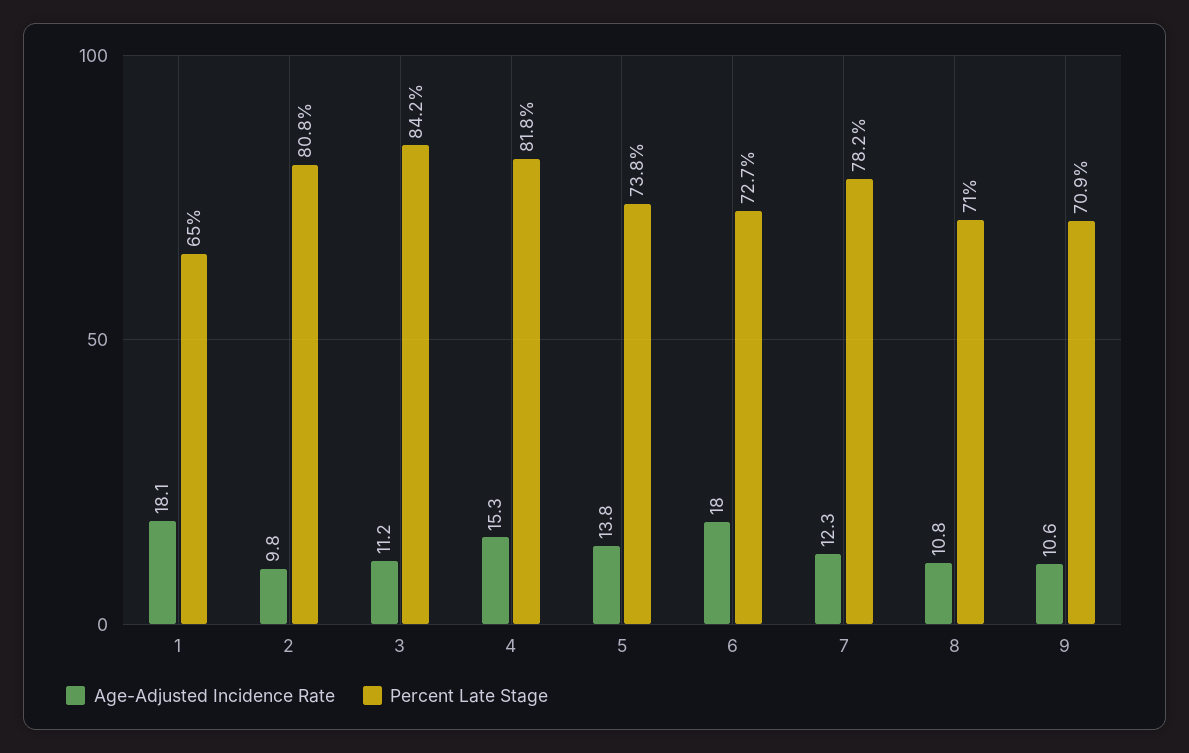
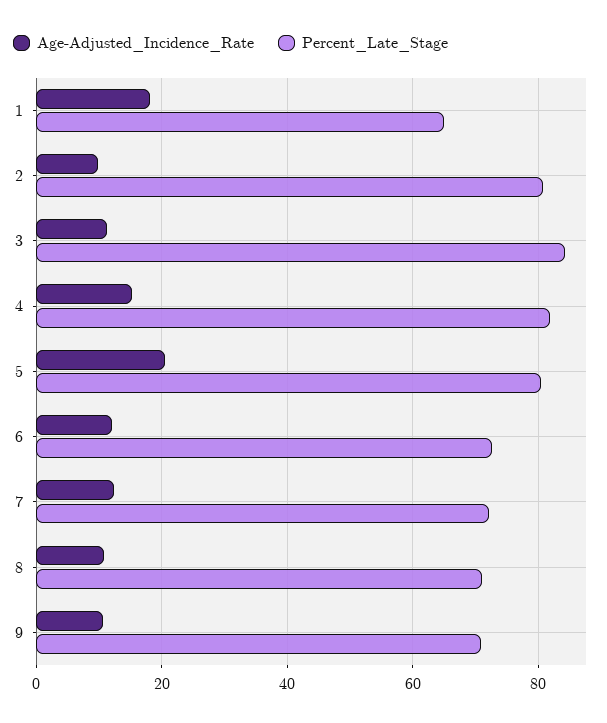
  {
    "Age-Adjusted Incidence Rate": {
      "1": 18.1,
      "2": 9.8,
      "3": 11.2,
      "4": 15.3,
-     "5": 13.8,
+     "5": 20,
-     "6": 18,
+     "6": 12,
      "7": 12.3,
      "8": 10.8,
      "9": 10.6
    },
    "Percent Late Stage": {
      "1": 65,
      "2": 80.8,
      "3": 84.2,
      "4": 81.8,
-     "5": 73.8,
+     "5": 80,
      "6": 72.7,
-     "7": 78.2,
+     "7": 72,
      "8": 71,
      "9": 70.9
    }
  }

